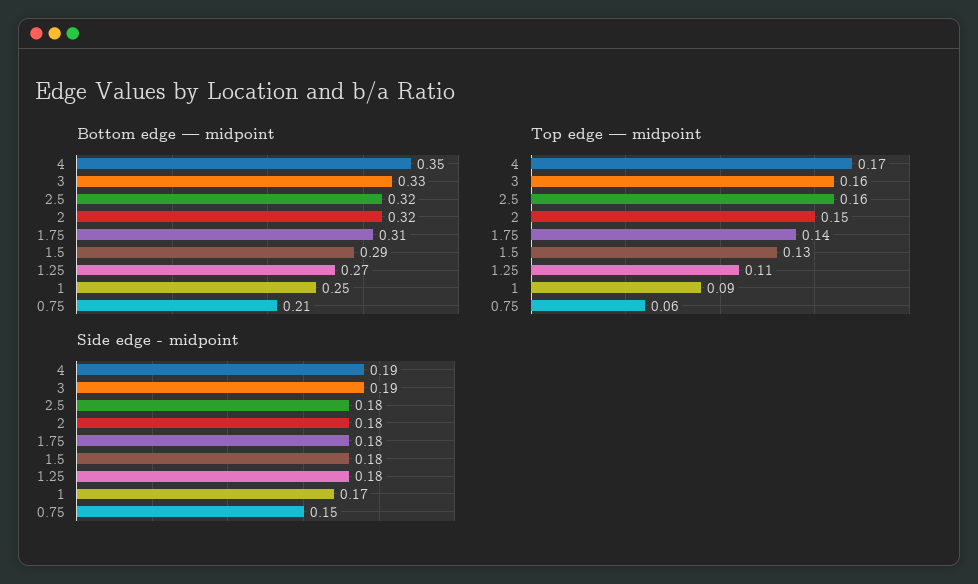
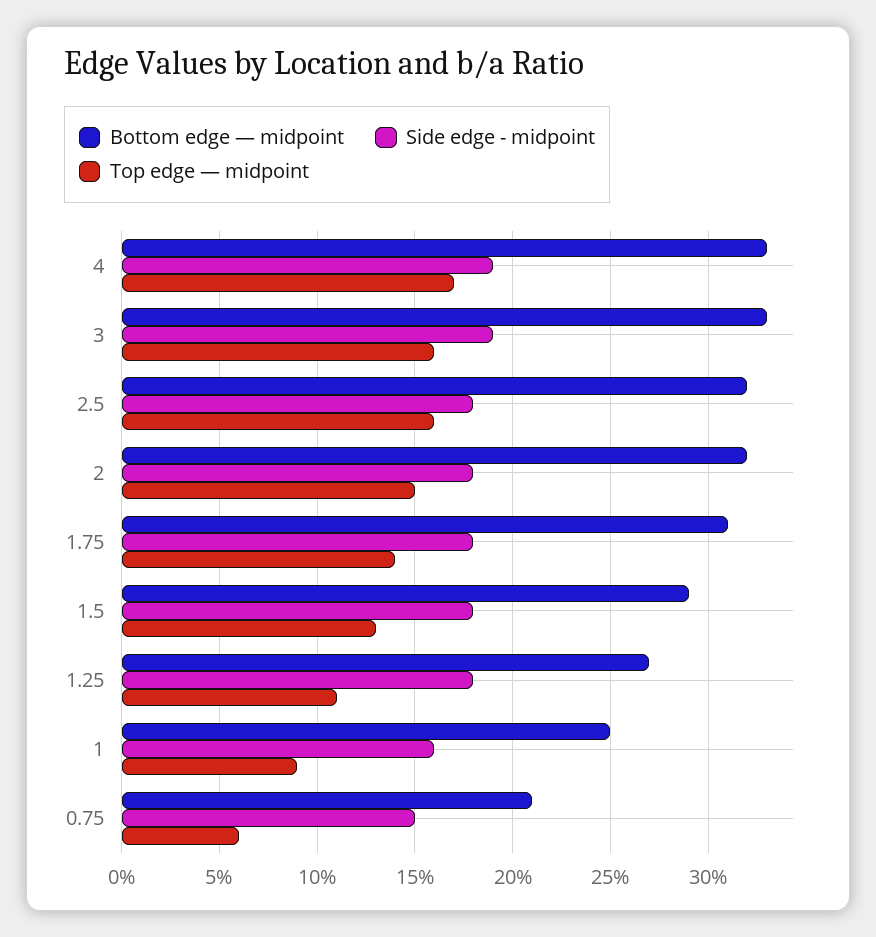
  {
    "Bottom edge — midpoint": {
-     "4": 0.35,
+     "4": 0.33,
      "3": 0.33,
      "2.5": 0.32,
      "2": 0.32,
      "1.75": 0.31,
      "1.5": 0.29,
      "1.25": 0.27,
      "1": 0.25,
      "0.75": 0.21
    },
    "Top edge — midpoint": {
      "4": 0.17,
      "3": 0.16,
      "2.5": 0.16,
      "2": 0.15,
      "1.75": 0.14,
      "1.5": 0.13,
      "1.25": 0.11,
      "1": 0.09,
      "0.75": 0.06
    },
    "Side edge - midpoint": {
      "4": 0.19,
      "3": 0.19,
      "2.5": 0.18,
      "2": 0.18,
      "1.75": 0.18,
      "1.5": 0.18,
      "1.25": 0.18,
-     "1": 0.17,
+     "1": 0.16,
      "0.75": 0.15
    }
  }

